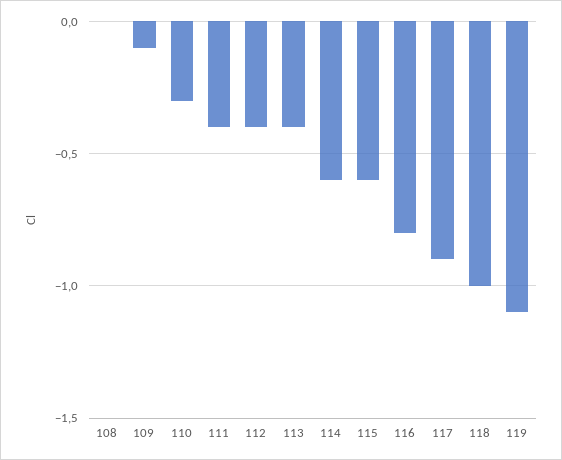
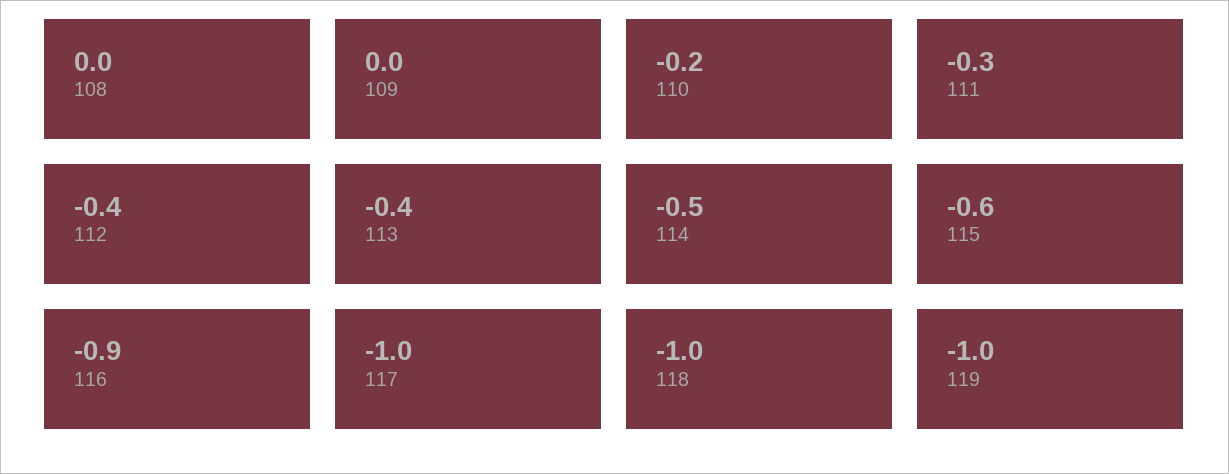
  {
    "108": 0,
-   "109": -0.1,
+   "109": 0,
-   "110": -0.3,
+   "110": -0.2,
-   "111": -0.4,
+   "111": -0.3,
    "112": -0.4,
    "113": -0.4,
-   "114": -0.6,
+   "114": -0.5,
    "115": -0.6,
-   "116": -0.8,
+   "116": -0.9,
-   "117": -0.9,
+   "117": -1,
    "118": -1,
-   "119": -1.1
+   "119": -1
  }

